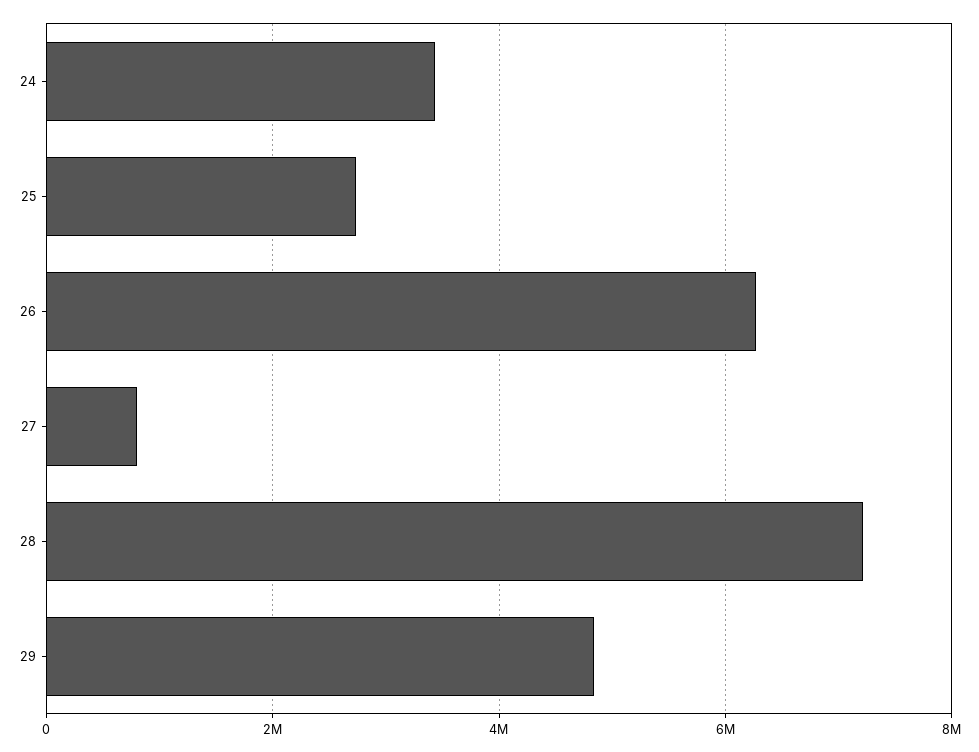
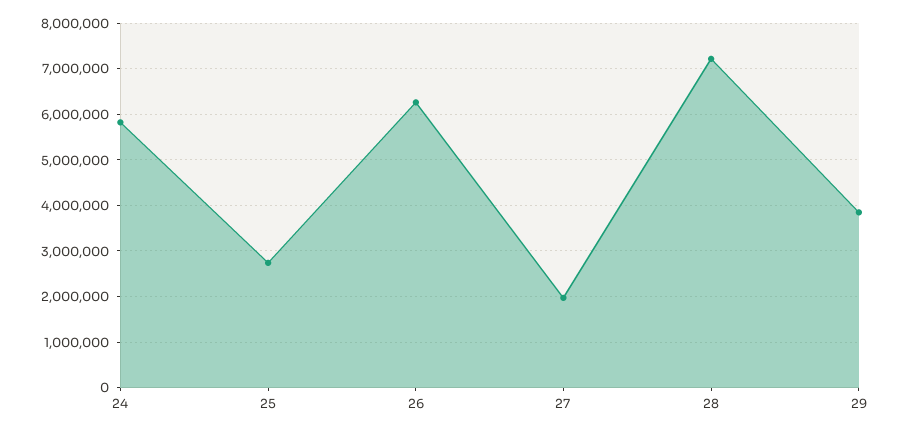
  {
-   "24": 3400000,
+   "24": 5800000,
    "25": 2800000,
    "26": 6200000,
-   "27": 800000,
+   "27": 2000000,
    "28": 7200000,
-   "29": 4800000
+   "29": 3800000
  }

